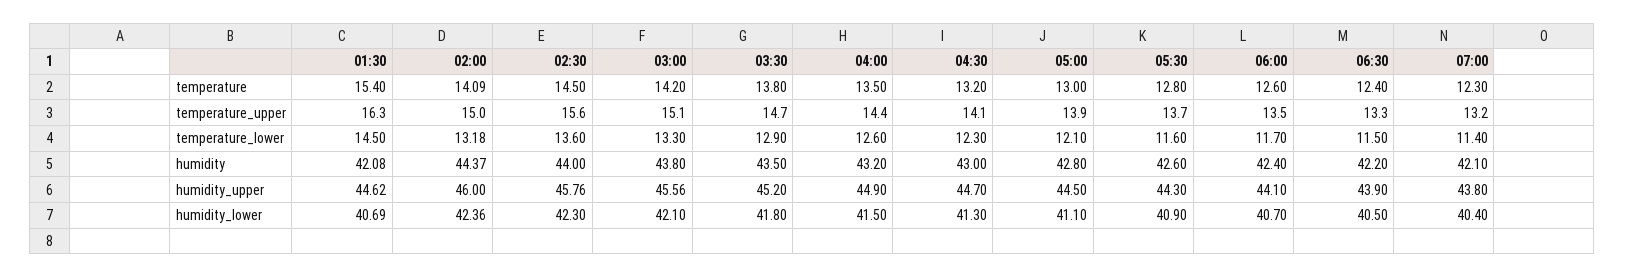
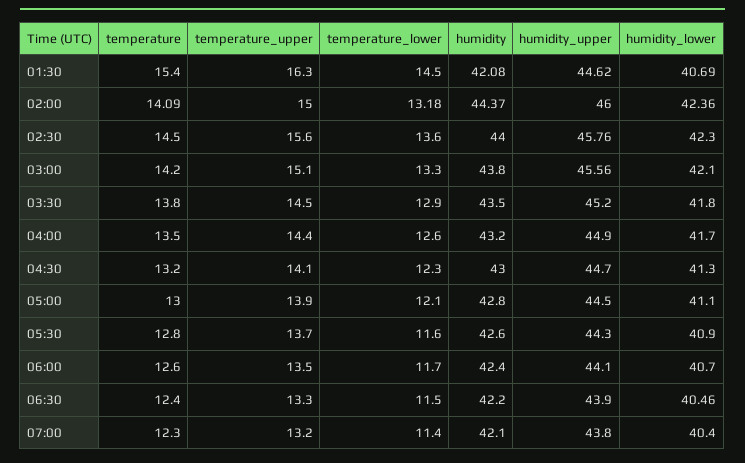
  {
    "01:30": {
      "temperature": 15.4,
      "temperature_upper": 16.3,
      "temperature_lower": 14.5,
      "humidity": 42.08,
      "humidity_upper": 44.62,
      "humidity_lower": 40.69
    },
    "02:00": {
      "temperature": 14.09,
      "temperature_upper": 15,
      "temperature_lower": 13.18,
      "humidity": 44.37,
      "humidity_upper": 46,
      "humidity_lower": 42.36
    },
    "02:30": {
      "temperature": 14.5,
      "temperature_upper": 15.6,
      "temperature_lower": 13.6,
      "humidity": 44,
      "humidity_upper": 45.76,
      "humidity_lower": 42.3
    },
    "03:00": {
      "temperature": 14.2,
      "temperature_upper": 15.1,
      "temperature_lower": 13.3,
      "humidity": 43.8,
      "humidity_upper": 45.56,
      "humidity_lower": 42.1
    },
    "03:30": {
      "temperature": 13.8,
-     "temperature_upper": 14.7,
+     "temperature_upper": 14.5,
      "temperature_lower": 12.9,
      "humidity": 43.5,
      "humidity_upper": 45.2,
      "humidity_lower": 41.8
    },
    "04:00": {
      "temperature": 13.5,
      "temperature_upper": 14.4,
      "temperature_lower": 12.6,
      "humidity": 43.2,
      "humidity_upper": 44.9,
-     "humidity_lower": 41.5
+     "humidity_lower": 41.7
    },
    "04:30": {
      "temperature": 13.2,
      "temperature_upper": 14.1,
      "temperature_lower": 12.3,
      "humidity": 43,
      "humidity_upper": 44.7,
      "humidity_lower": 41.3
    },
    "05:00": {
      "temperature": 13,
      "temperature_upper": 13.9,
      "temperature_lower": 12.1,
      "humidity": 42.8,
      "humidity_upper": 44.5,
      "humidity_lower": 41.1
    },
    "05:30": {
      "temperature": 12.8,
      "temperature_upper": 13.7,
      "temperature_lower": 11.6,
      "humidity": 42.6,
      "humidity_upper": 44.3,
      "humidity_lower": 40.9
    },
    "06:00": {
      "temperature": 12.6,
      "temperature_upper": 13.5,
      "temperature_lower": 11.7,
      "humidity": 42.4,
      "humidity_upper": 44.1,
      "humidity_lower": 40.7
    },
    "06:30": {
      "temperature": 12.4,
      "temperature_upper": 13.3,
      "temperature_lower": 11.5,
      "humidity": 42.2,
      "humidity_upper": 43.9,
-     "humidity_lower": 40.5
+     "humidity_lower": 40.46
    },
    "07:00": {
      "temperature": 12.3,
      "temperature_upper": 13.2,
      "temperature_lower": 11.4,
      "humidity": 42.1,
      "humidity_upper": 43.8,
      "humidity_lower": 40.4
    }
  }

